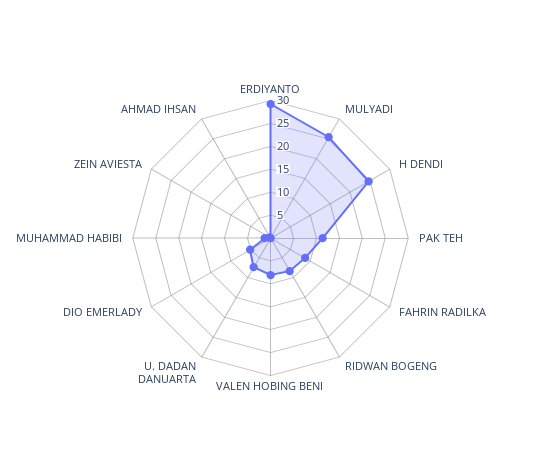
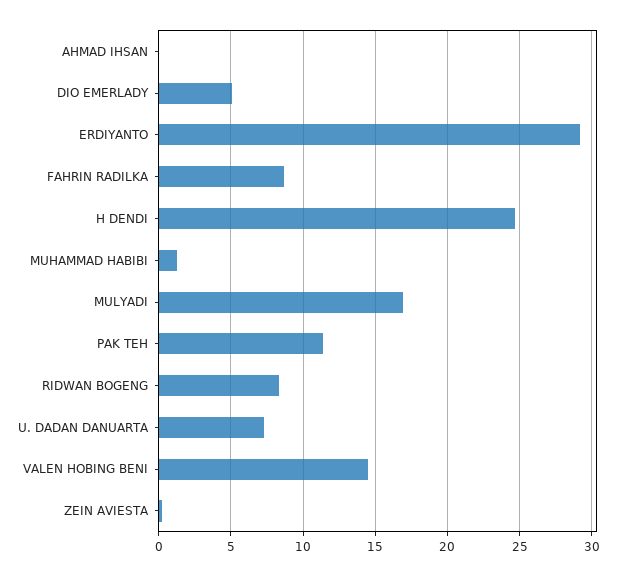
  {
    "ERDIYANTO": 29,
-   "MULYADI": 25,
+   "MULYADI": 17,
    "H DENDI": 24.5,
    "PAK TEH": 11.5,
    "FAHRIN RADILKA": 8.5,
    "RIDWAN BOGENG": 8.5,
-   "VALEN HOBING BENI": 7.5,
+   "VALEN HOBING BENI": 14.5,
    "U. DADAN DANUARTA": 7.5,
    "DIO EMERLADY": 5,
    "MUHAMMAD HABIBI": 1.5,
    "ZEIN AVIESTA": 0,
    "AHMAD IHSAN": 0
  }

